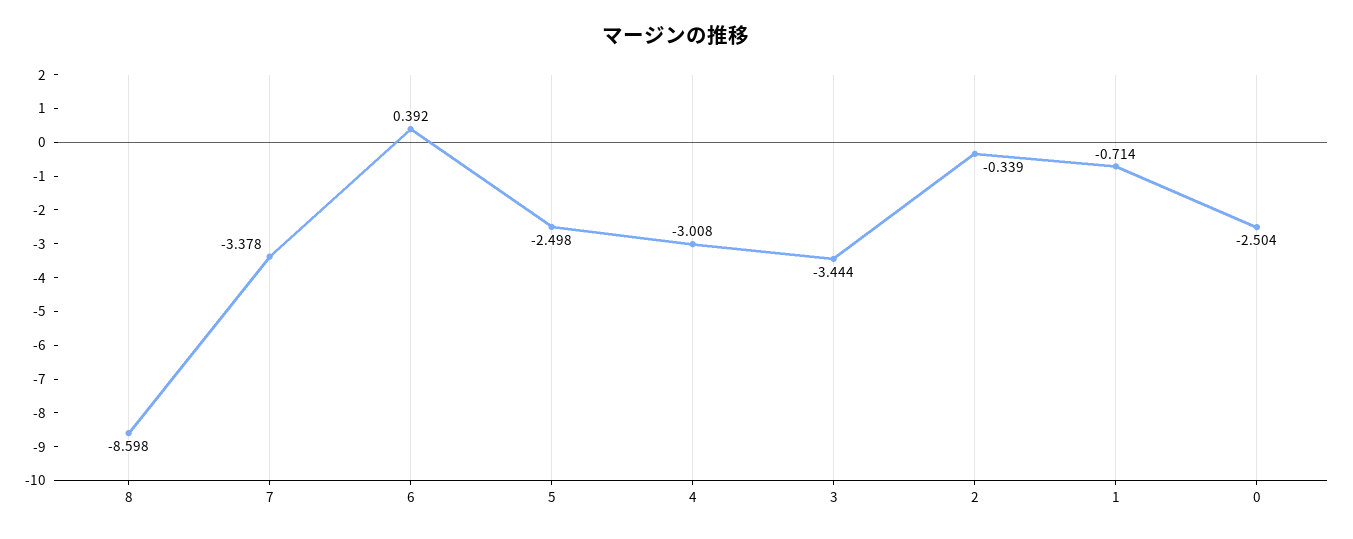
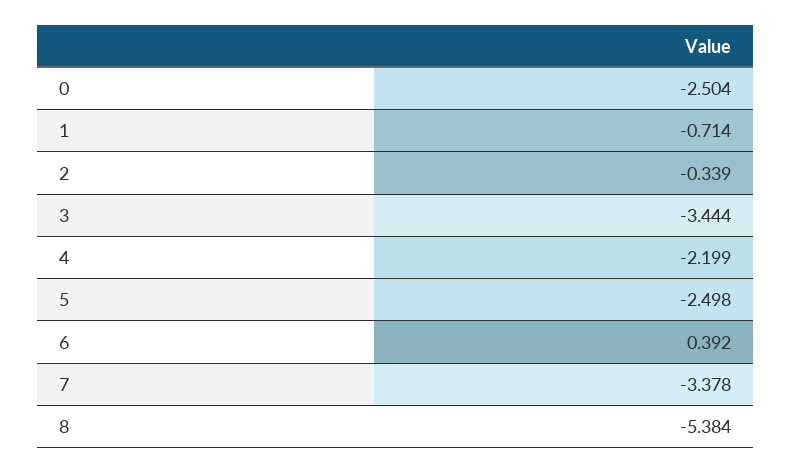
  {
-   "8": -8.598,
+   "8": -5.384,
    "7": -3.378,
    "6": 0.392,
    "5": -2.498,
-   "4": -3.008,
+   "4": -2.199,
    "3": -3.444,
    "2": -0.339,
    "1": -0.714,
    "0": -2.504
  }

